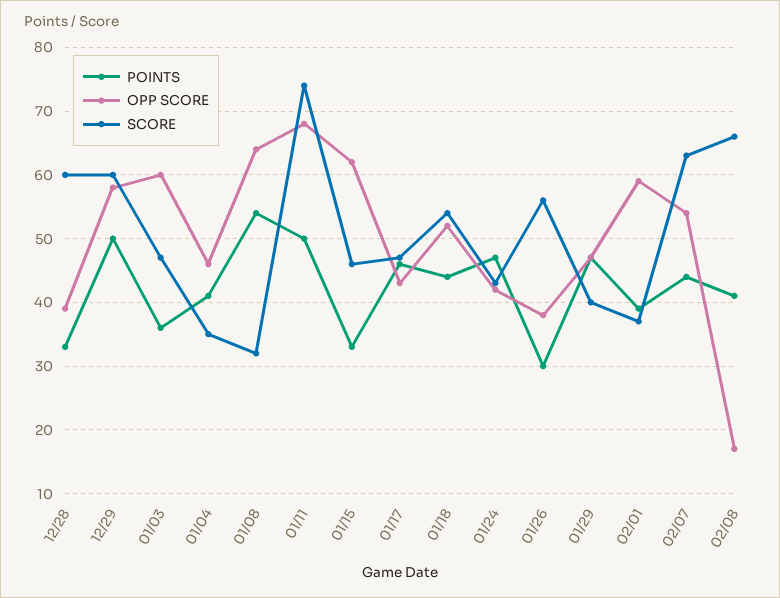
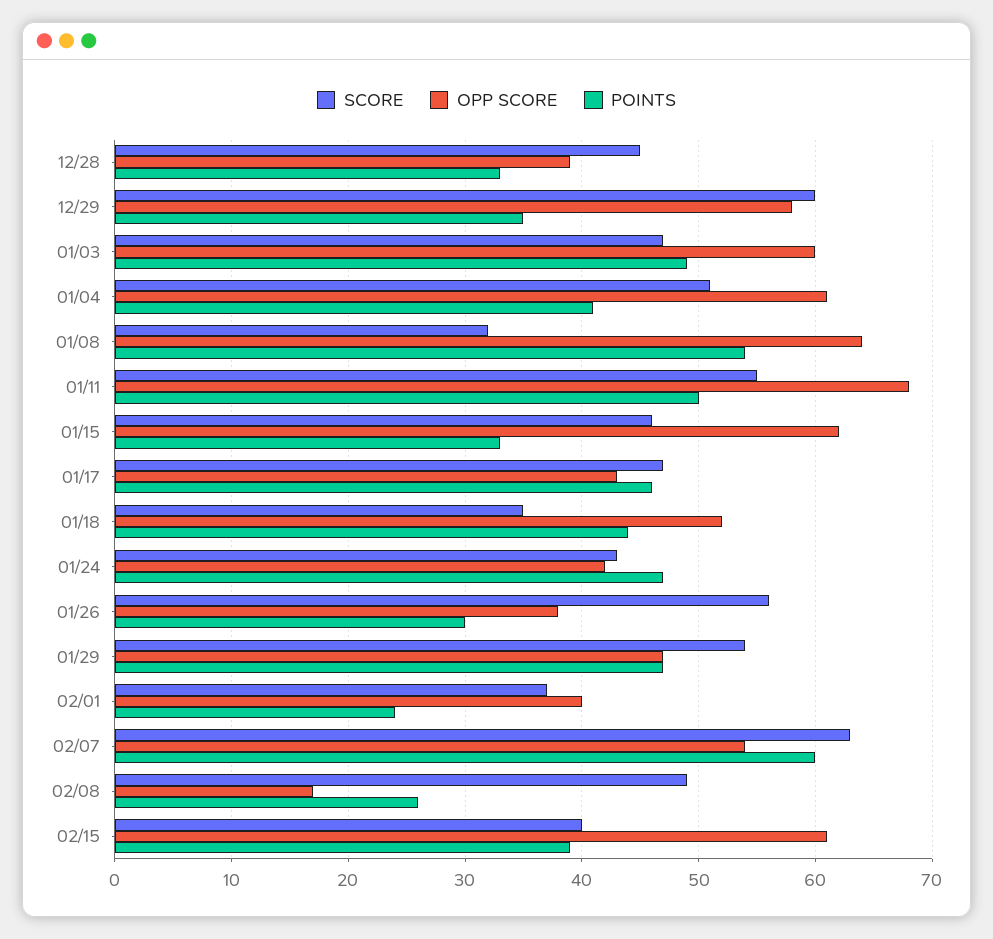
  {
    "POINTS": {
      "12/28": 33,
-     "12/29": 50,
+     "12/29": 35,
-     "01/03": 36,
+     "01/03": 49,
      "01/04": 41,
      "01/08": 54,
      "01/11": 50,
      "01/15": 33,
      "01/17": 46,
      "01/18": 44,
      "01/24": 47,
      "01/26": 30,
      "01/29": 47,
-     "02/01": 39,
+     "02/01": 24,
-     "02/07": 44,
+     "02/07": 60,
-     "02/08": 41
+     "02/08": 26,
+     "02/15": 39
    },
    "OPP SCORE": {
      "12/28": 39,
      "12/29": 58,
      "01/03": 60,
-     "01/04": 46,
+     "01/04": 61,
      "01/08": 64,
      "01/11": 68,
      "01/15": 62,
      "01/17": 43,
      "01/18": 52,
      "01/24": 42,
      "01/26": 38,
      "01/29": 47,
-     "02/01": 59,
+     "02/01": 40,
      "02/07": 54,
-     "02/08": 17
+     "02/08": 17,
+     "02/15": 61
    },
    "SCORE": {
-     "12/28": 60,
+     "12/28": 45,
      "12/29": 60,
      "01/03": 47,
-     "01/04": 35,
+     "01/04": 51,
      "01/08": 32,
-     "01/11": 74,
+     "01/11": 55,
      "01/15": 46,
      "01/17": 47,
-     "01/18": 54,
+     "01/18": 35,
      "01/24": 43,
      "01/26": 56,
-     "01/29": 40,
+     "01/29": 54,
      "02/01": 37,
      "02/07": 63,
-     "02/08": 66
+     "02/08": 49,
+     "02/15": 40
    }
  }

